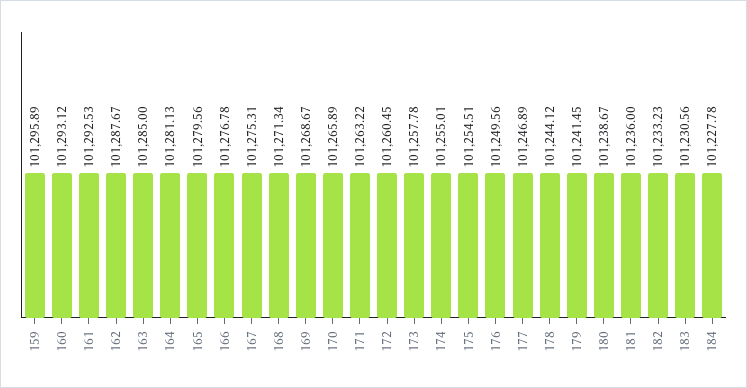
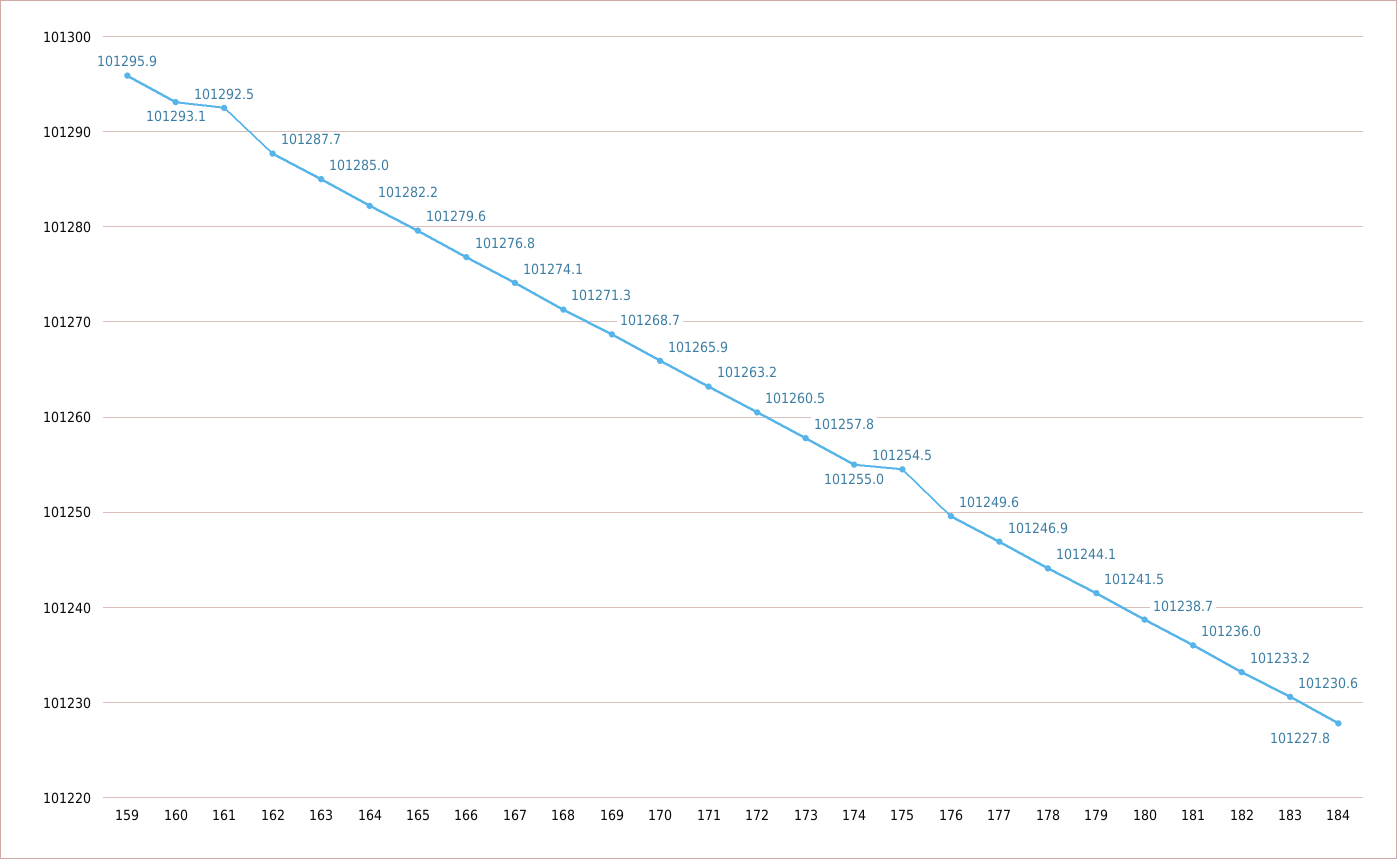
  {
    "159": 101295.89,
    "160": 101293.12,
    "161": 101292.53,
    "162": 101287.67,
    "163": 101285,
-   "164": 101281.13,
+   "164": 101282.2,
    "165": 101279.56,
    "166": 101276.78,
-   "167": 101275.31,
+   "167": 101274.1,
    "168": 101271.34,
    "169": 101268.67,
    "170": 101265.89,
    "171": 101263.22,
    "172": 101260.45,
    "173": 101257.78,
    "174": 101255.01,
    "175": 101254.51,
    "176": 101249.56,
    "177": 101246.89,
    "178": 101244.12,
    "179": 101241.45,
    "180": 101238.67,
    "181": 101236,
    "182": 101233.23,
    "183": 101230.56,
    "184": 101227.78
  }

